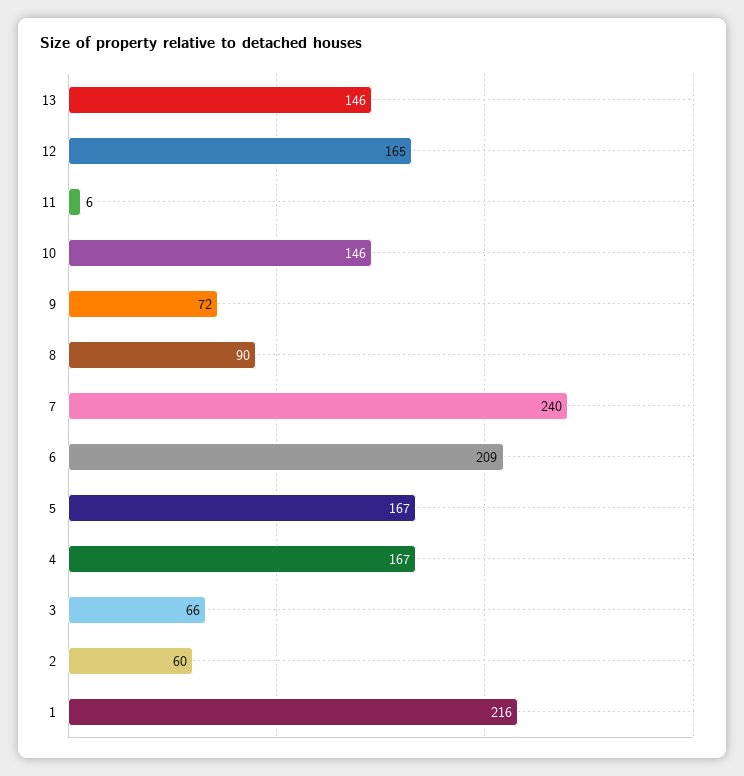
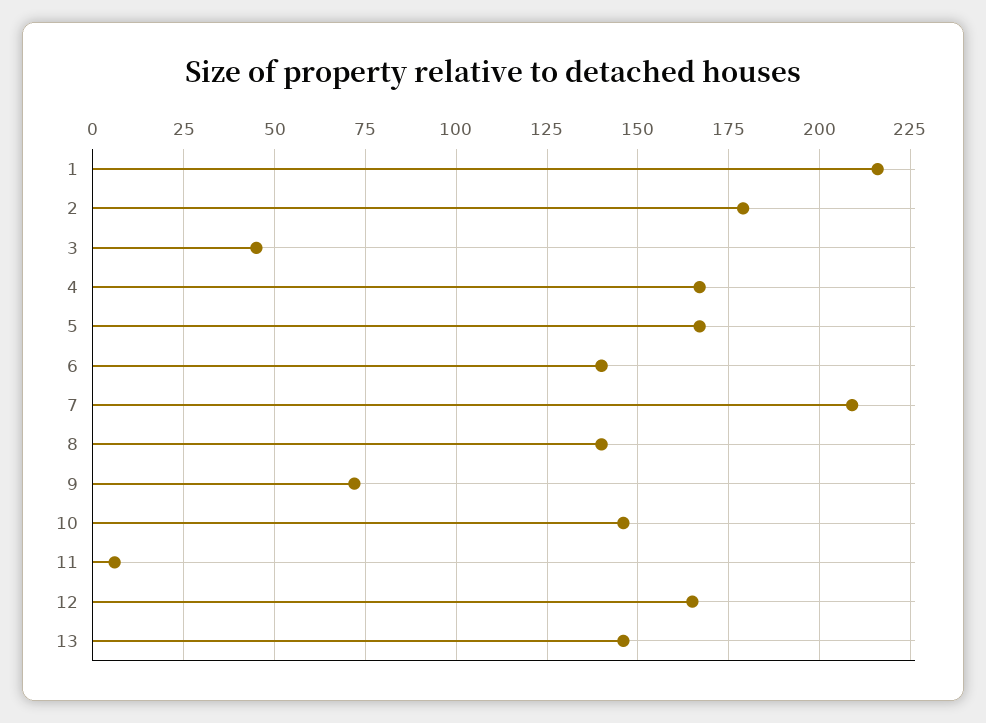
  {
    "13": 146,
    "12": 165,
    "11": 6,
    "10": 146,
    "9": 72,
-   "8": 90,
+   "8": 140,
-   "7": 240,
+   "7": 210,
-   "6": 209,
+   "6": 140,
    "5": 167,
    "4": 167,
-   "3": 66,
+   "3": 45,
-   "2": 60,
+   "2": 180,
    "1": 216
  }

